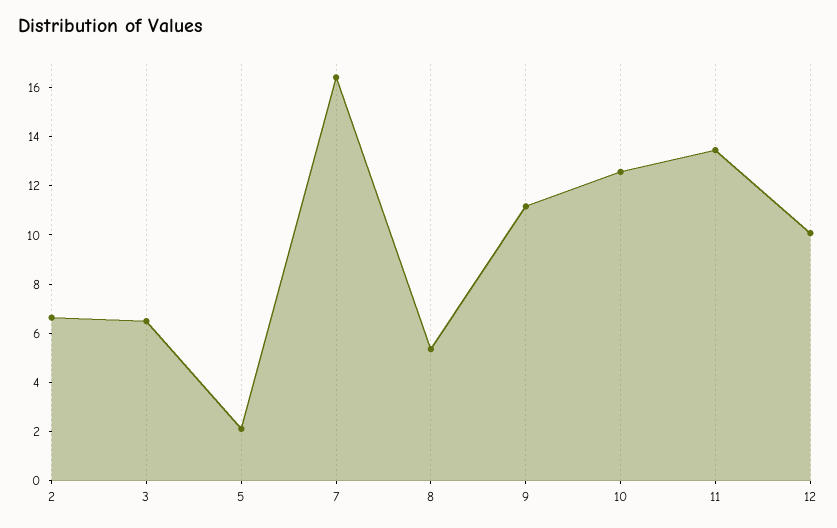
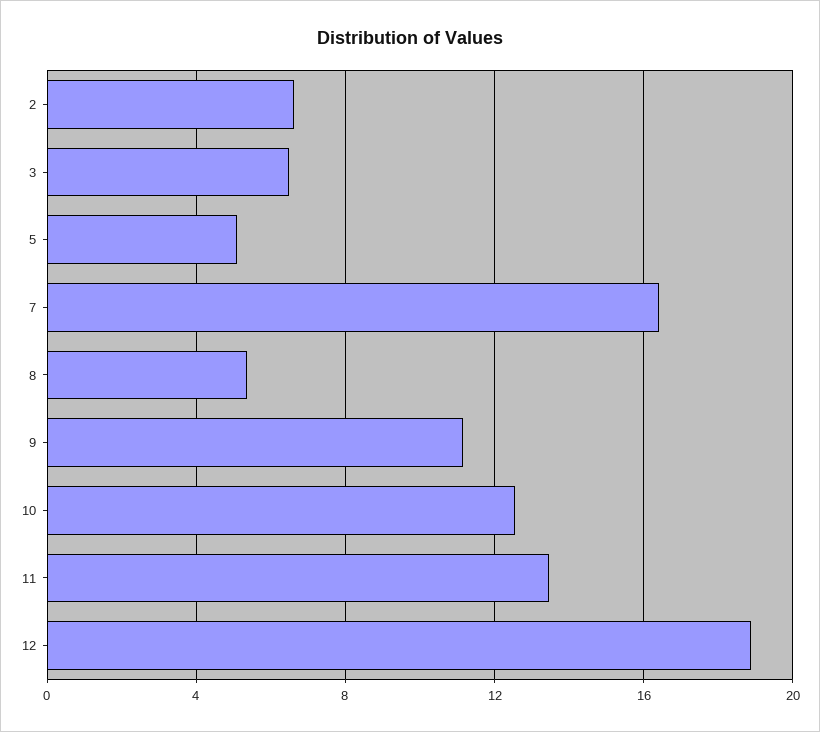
  {
    "2": 6.5,
    "3": 6.5,
-   "5": 2,
+   "5": 5,
    "7": 16.5,
    "8": 5.5,
    "9": 11,
    "10": 12.5,
    "11": 13.5,
-   "12": 10
+   "12": 19
  }

